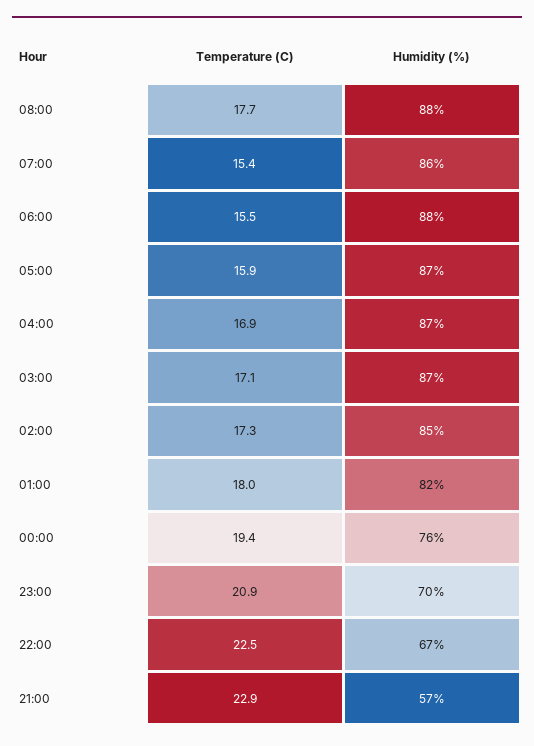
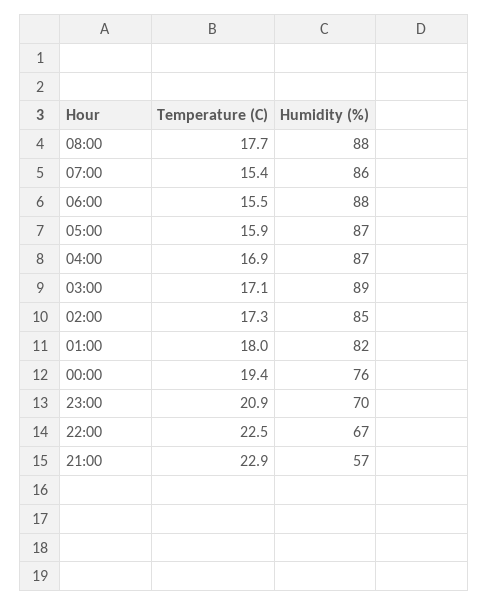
  {
    "Temperature (C)": {
      "08:00": 17.7,
      "07:00": 15.4,
      "06:00": 15.5,
      "05:00": 15.9,
      "04:00": 16.9,
      "03:00": 17.1,
      "02:00": 17.3,
      "01:00": 18,
      "00:00": 19.4,
      "23:00": 20.9,
      "22:00": 22.5,
      "21:00": 22.9
    },
    "Humidity (%)": {
      "08:00": 88,
      "07:00": 86,
      "06:00": 88,
      "05:00": 87,
      "04:00": 87,
-     "03:00": 87,
+     "03:00": 89,
      "02:00": 85,
      "01:00": 82,
      "00:00": 76,
      "23:00": 70,
      "22:00": 67,
      "21:00": 57
    }
  }

